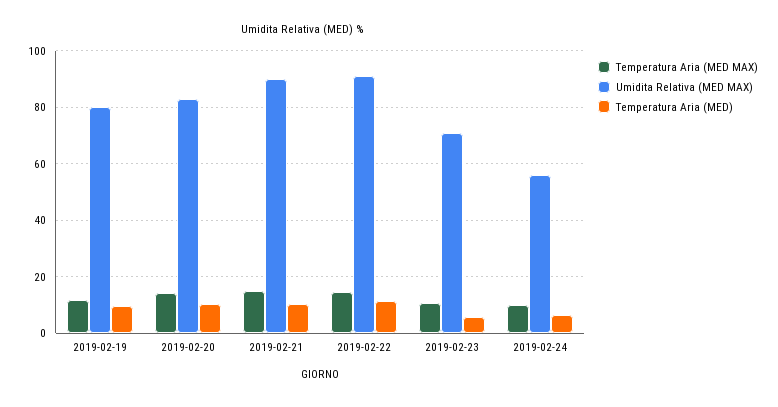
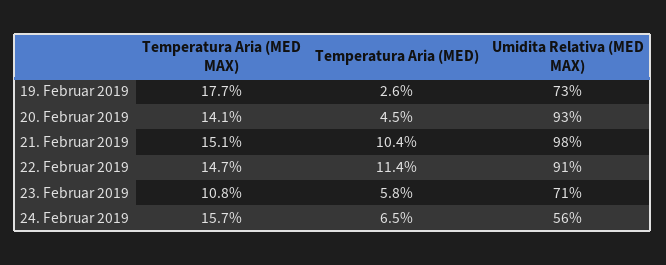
  {
    "Temperatura Aria (MED MAX)": {
-     "2019-02-19": 12.5,
+     "2019-02-19": 17.7,
      "2019-02-20": 14.1,
      "2019-02-21": 15.1,
      "2019-02-22": 14.7,
      "2019-02-23": 10.8,
-     "2019-02-24": 10
+     "2019-02-24": 15.7
    },
    "Umidita Relativa (MED MAX)": {
-     "2019-02-19": 80,
+     "2019-02-19": 73,
-     "2019-02-20": 82.5,
+     "2019-02-20": 93,
-     "2019-02-21": 90,
+     "2019-02-21": 98,
      "2019-02-22": 91,
      "2019-02-23": 71,
      "2019-02-24": 56
    },
    "Temperatura Aria (MED)": {
-     "2019-02-19": 10,
+     "2019-02-19": 2.6,
-     "2019-02-20": 10,
+     "2019-02-20": 4.5,
      "2019-02-21": 10.4,
      "2019-02-22": 11.4,
      "2019-02-23": 5.8,
      "2019-02-24": 6.5
    }
  }

